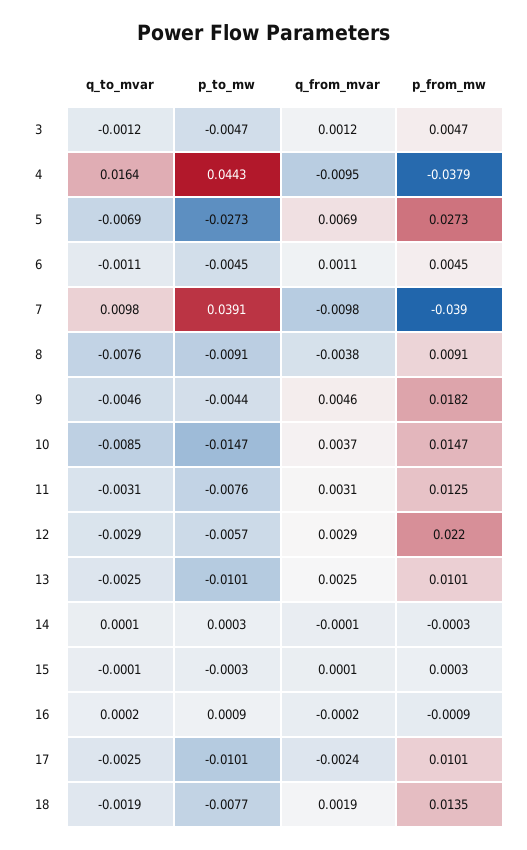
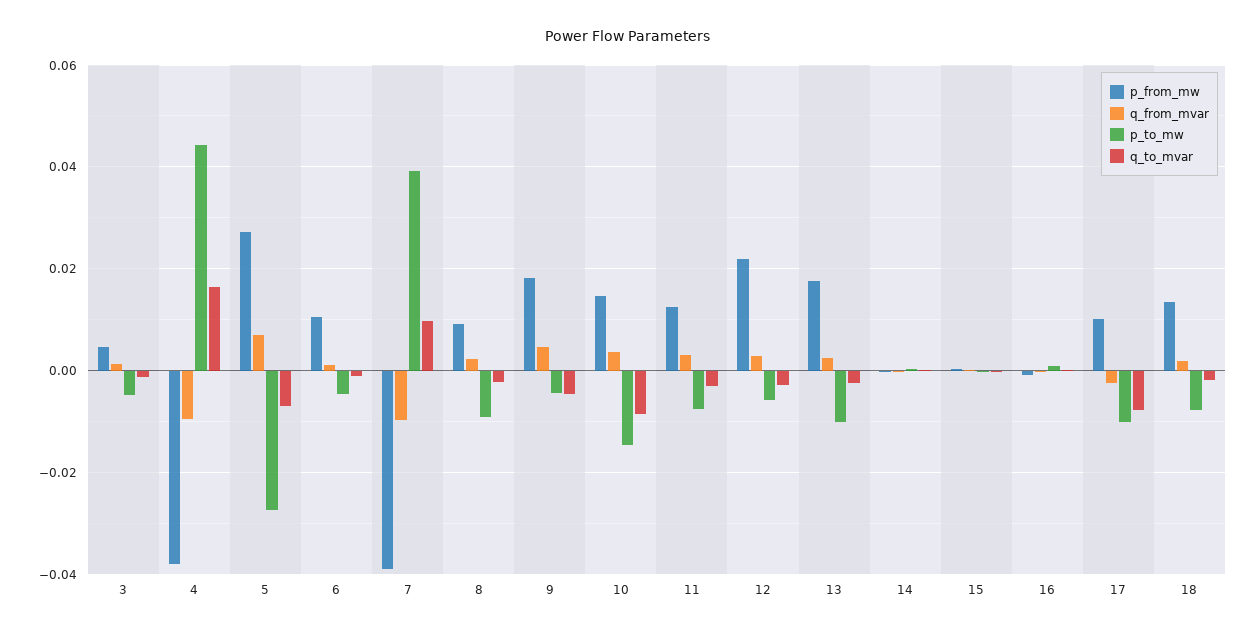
  {
    "q_to_mvar": {
      "3": -0.0012,
      "4": 0.0164,
      "5": -0.0069,
      "6": -0.0011,
      "7": 0.0098,
-     "8": -0.0076,
+     "8": -0.002,
      "9": -0.0046,
      "10": -0.0085,
      "11": -0.0031,
      "12": -0.0029,
      "13": -0.0025,
      "14": 0.0001,
      "15": -0.0001,
      "16": 0.0002,
-     "17": -0.0025,
+     "17": -0.008,
      "18": -0.0019
    },
    "p_to_mw": {
      "3": -0.0047,
      "4": 0.0443,
      "5": -0.0273,
      "6": -0.0045,
      "7": 0.0391,
      "8": -0.0091,
      "9": -0.0044,
      "10": -0.0147,
      "11": -0.0076,
      "12": -0.0057,
      "13": -0.0101,
      "14": 0.0003,
      "15": -0.0003,
      "16": 0.0009,
      "17": -0.0101,
      "18": -0.0077
    },
    "q_from_mvar": {
      "3": 0.0012,
      "4": -0.0095,
      "5": 0.0069,
      "6": 0.0011,
      "7": -0.0098,
-     "8": -0.0038,
+     "8": 0.002,
      "9": 0.0046,
      "10": 0.0037,
      "11": 0.0031,
      "12": 0.0029,
      "13": 0.0025,
      "14": -0.0001,
      "15": 0.0001,
      "16": -0.0002,
      "17": -0.0024,
      "18": 0.0019
    },
    "p_from_mw": {
      "3": 0.0047,
      "4": -0.0379,
      "5": 0.0273,
-     "6": 0.0045,
+     "6": 0.01,
      "7": -0.039,
      "8": 0.0091,
      "9": 0.0182,
      "10": 0.0147,
      "11": 0.0125,
      "12": 0.022,
-     "13": 0.0101,
+     "13": 0.018,
      "14": -0.0003,
      "15": 0.0003,
      "16": -0.0009,
      "17": 0.0101,
      "18": 0.0135
    }
  }

